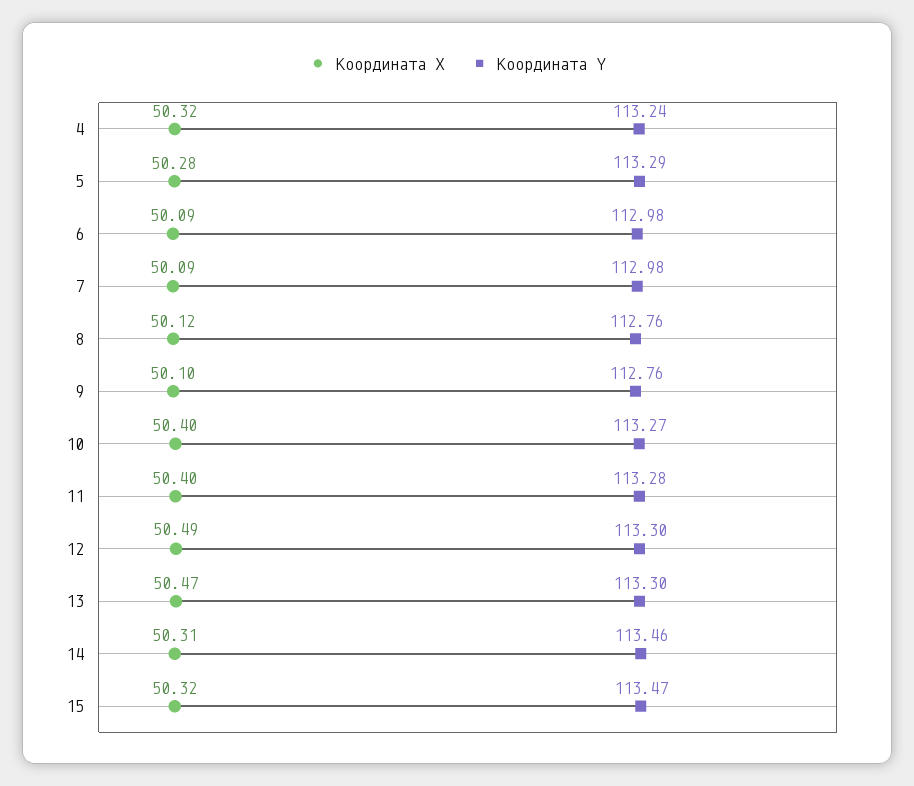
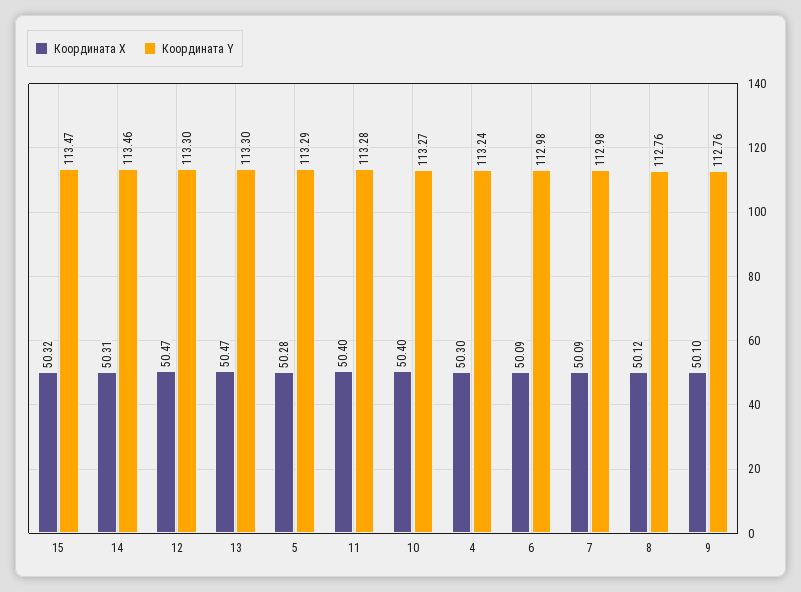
  {
    "Координата Х": {
-     "4": 50.32,
+     "4": 50.3,
      "5": 50.28,
      "6": 50.09,
      "7": 50.09,
      "8": 50.12,
      "9": 50.1,
      "10": 50.4,
      "11": 50.4,
-     "12": 50.49,
+     "12": 50.47,
      "13": 50.47,
      "14": 50.31,
      "15": 50.32
    },
    "Координата Y": {
      "4": 113.24,
      "5": 113.29,
      "6": 112.98,
      "7": 112.98,
      "8": 112.76,
      "9": 112.76,
      "10": 113.27,
      "11": 113.28,
      "12": 113.3,
      "13": 113.3,
      "14": 113.46,
      "15": 113.47
    }
  }

